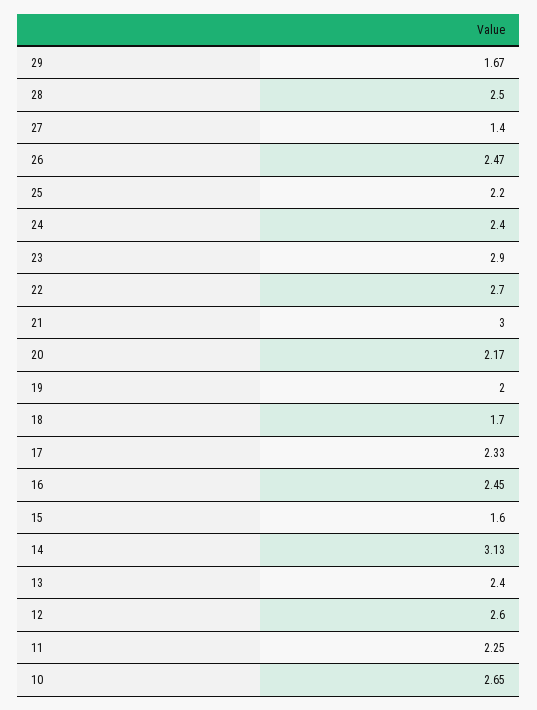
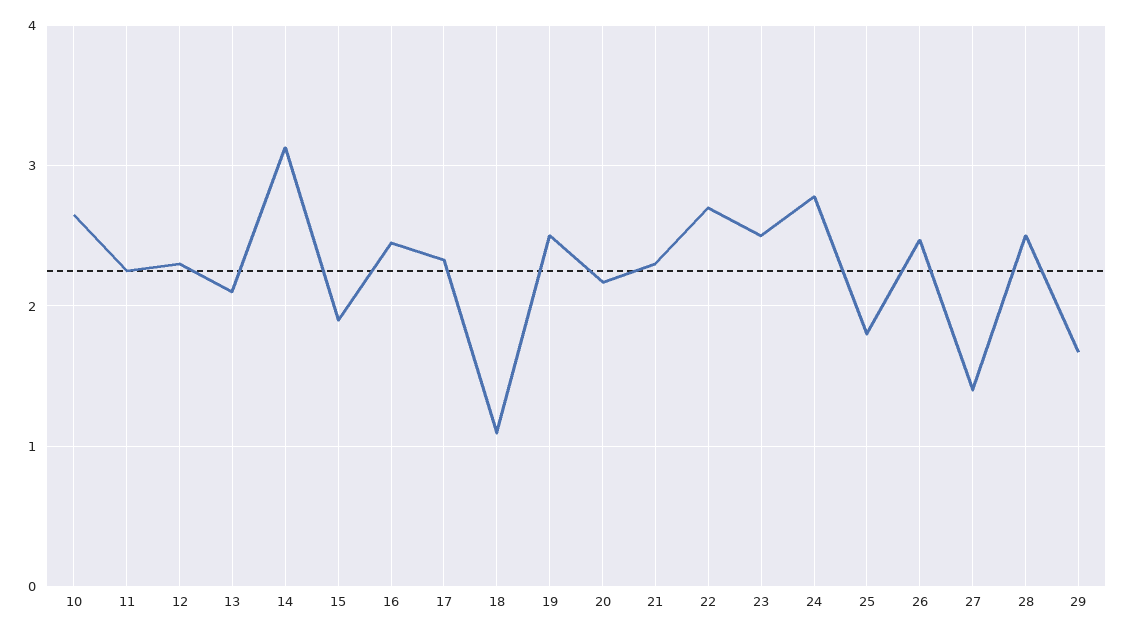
  {
    "29": 1.67,
    "28": 2.5,
    "27": 1.4,
    "26": 2.47,
-   "25": 2.2,
+   "25": 1.8,
-   "24": 2.4,
+   "24": 2.8,
-   "23": 2.9,
+   "23": 2.5,
    "22": 2.7,
-   "21": 3,
+   "21": 2.3,
    "20": 2.17,
-   "19": 2,
+   "19": 2.5,
-   "18": 1.7,
+   "18": 1.1,
    "17": 2.33,
    "16": 2.45,
-   "15": 1.6,
+   "15": 1.9,
    "14": 3.13,
-   "13": 2.4,
+   "13": 2.1,
-   "12": 2.6,
+   "12": 2.3,
    "11": 2.25,
    "10": 2.65
  }

